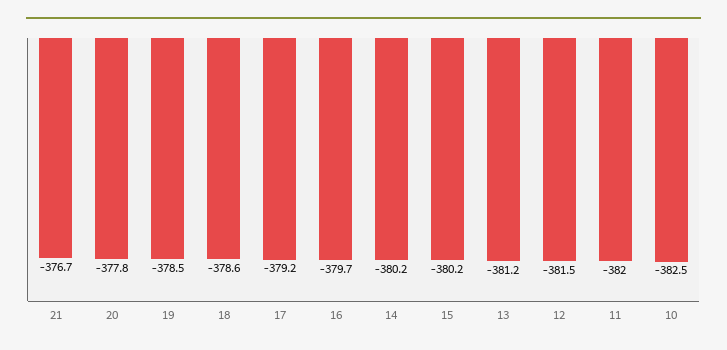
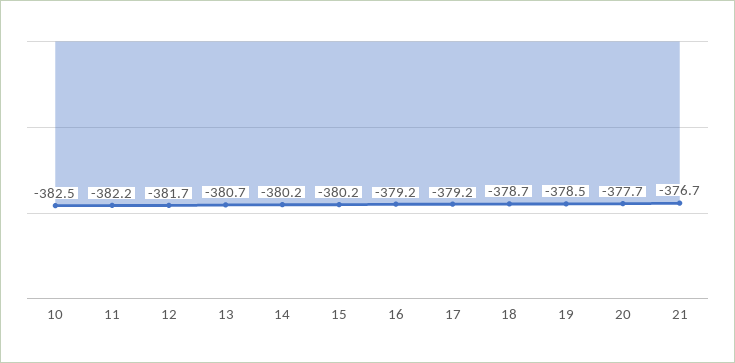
  {
    "21": -376.7,
-   "20": -377.8,
+   "20": -377.7,
    "19": -378.5,
-   "18": -378.6,
+   "18": -378.7,
    "17": -379.2,
-   "16": -379.7,
+   "16": -379.2,
    "14": -380.2,
    "15": -380.2,
-   "13": -381.2,
+   "13": -380.7,
-   "12": -381.5,
+   "12": -381.7,
-   "11": -382,
+   "11": -382.2,
    "10": -382.5
  }

